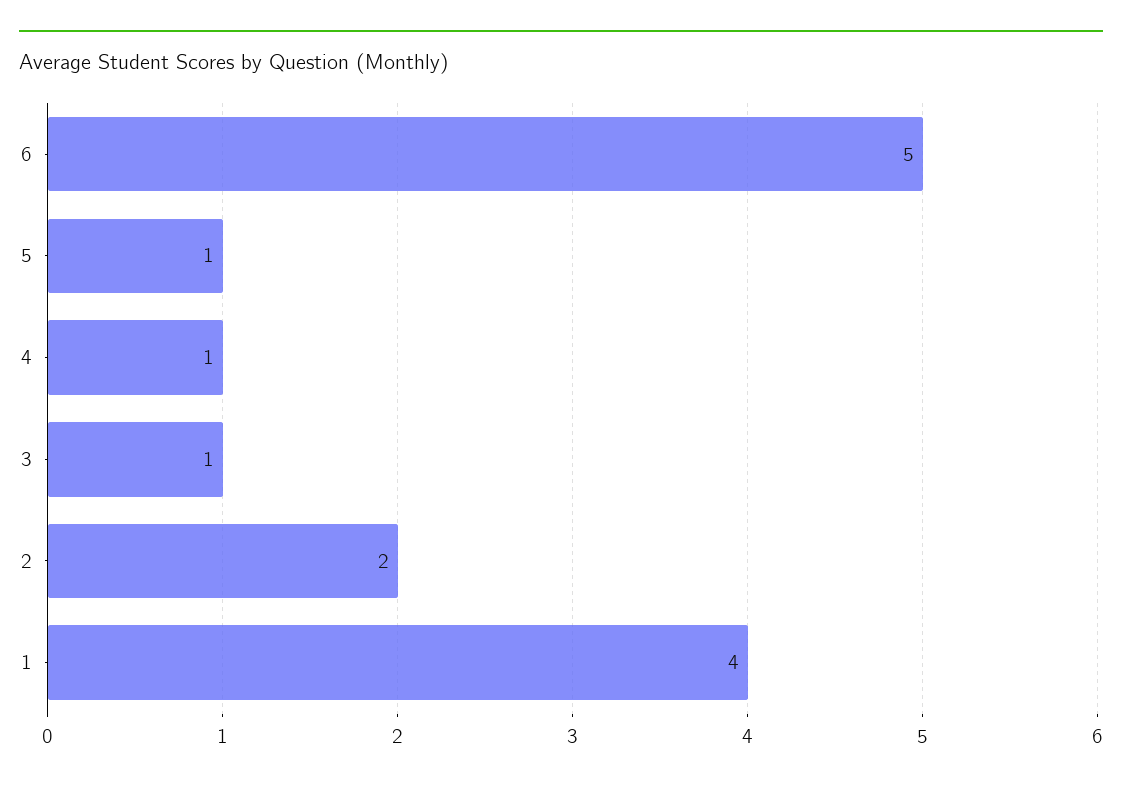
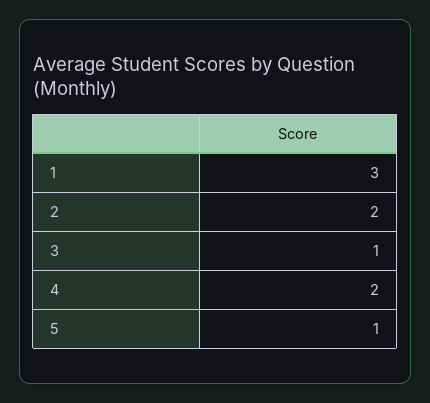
  {
-   "6": 5,
    "5": 1,
-   "4": 1,
+   "4": 2,
    "3": 1,
    "2": 2,
-   "1": 4
+   "1": 3
  }

